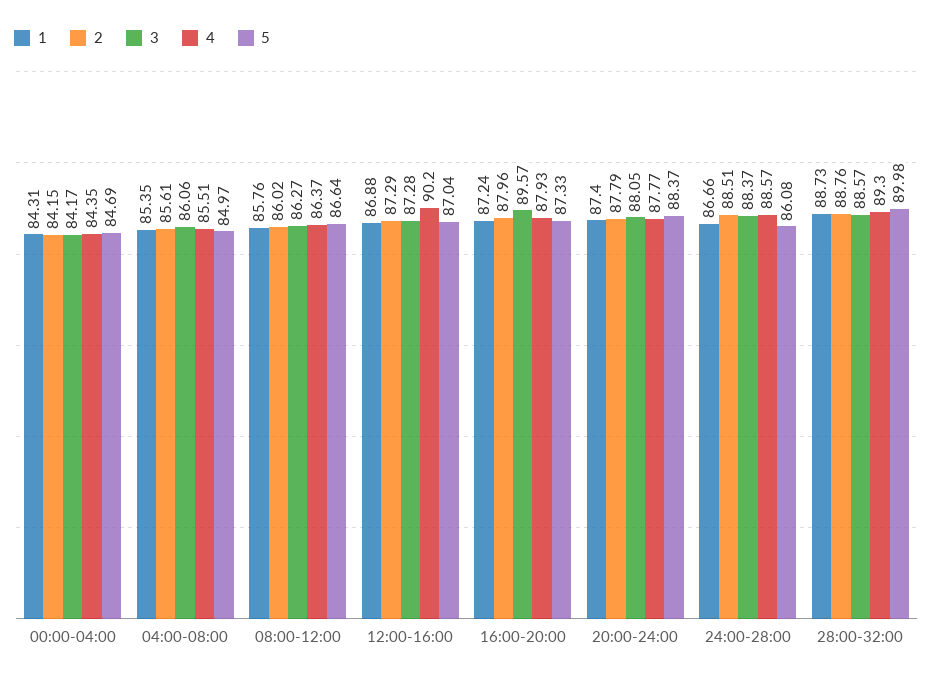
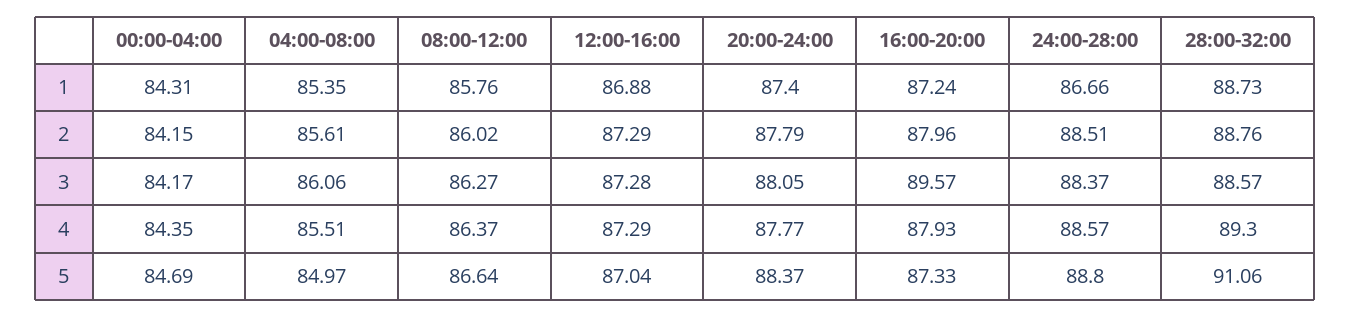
  {
    "1": {
      "00:00-04:00": 84.31,
      "04:00-08:00": 85.35,
      "08:00-12:00": 85.76,
      "12:00-16:00": 86.88,
      "16:00-20:00": 87.24,
      "20:00-24:00": 87.4,
      "24:00-28:00": 86.66,
      "28:00-32:00": 88.73
    },
    "2": {
      "00:00-04:00": 84.15,
      "04:00-08:00": 85.61,
      "08:00-12:00": 86.02,
      "12:00-16:00": 87.29,
      "16:00-20:00": 87.96,
      "20:00-24:00": 87.79,
      "24:00-28:00": 88.51,
      "28:00-32:00": 88.76
    },
    "3": {
      "00:00-04:00": 84.17,
      "04:00-08:00": 86.06,
      "08:00-12:00": 86.27,
      "12:00-16:00": 87.28,
      "16:00-20:00": 89.57,
      "20:00-24:00": 88.05,
      "24:00-28:00": 88.37,
      "28:00-32:00": 88.57
    },
    "4": {
      "00:00-04:00": 84.35,
      "04:00-08:00": 85.51,
      "08:00-12:00": 86.37,
-     "12:00-16:00": 90.2,
+     "12:00-16:00": 87.29,
      "16:00-20:00": 87.93,
      "20:00-24:00": 87.77,
      "24:00-28:00": 88.57,
      "28:00-32:00": 89.3
    },
    "5": {
      "00:00-04:00": 84.69,
      "04:00-08:00": 84.97,
      "08:00-12:00": 86.64,
      "12:00-16:00": 87.04,
      "16:00-20:00": 87.33,
      "20:00-24:00": 88.37,
-     "24:00-28:00": 86.08,
+     "24:00-28:00": 88.8,
-     "28:00-32:00": 89.98
+     "28:00-32:00": 91.06
    }
  }

